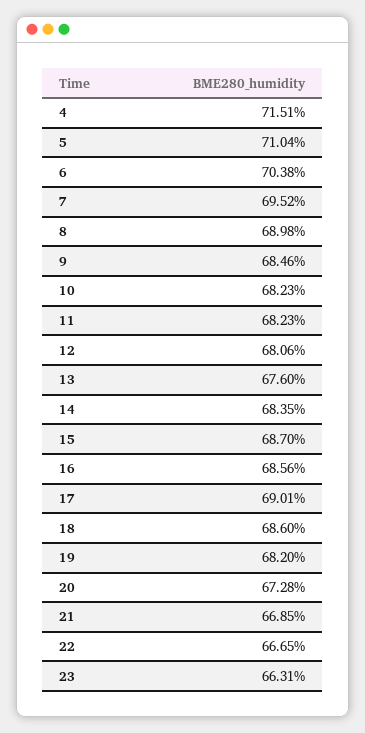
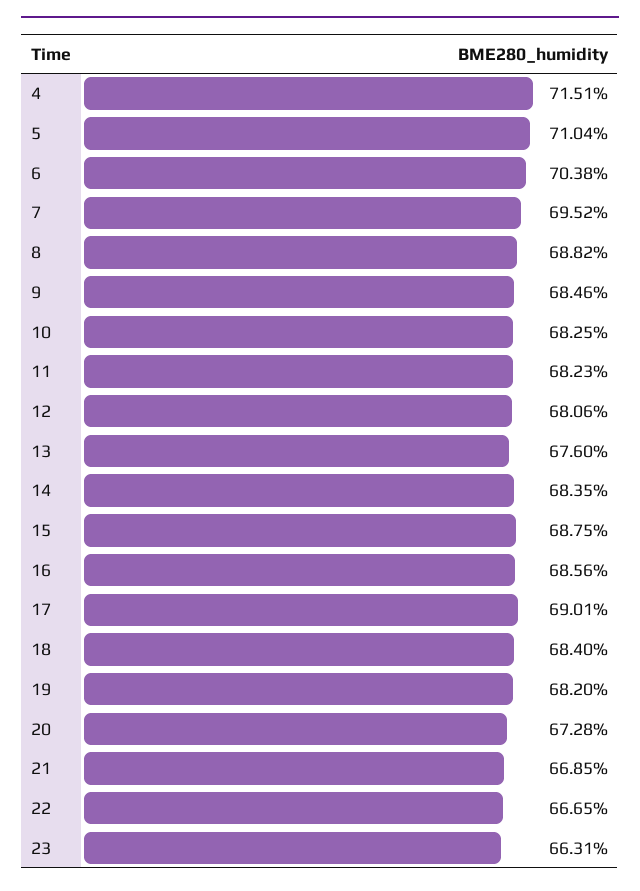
  {
    "4": 71.51,
    "5": 71.04,
    "6": 70.38,
    "7": 69.52,
-   "8": 68.98,
+   "8": 68.82,
    "9": 68.46,
-   "10": 68.23,
+   "10": 68.25,
    "11": 68.23,
    "12": 68.06,
    "13": 67.6,
    "14": 68.35,
-   "15": 68.7,
+   "15": 68.75,
    "16": 68.56,
    "17": 69.01,
-   "18": 68.6,
+   "18": 68.4,
    "19": 68.2,
    "20": 67.28,
    "21": 66.85,
    "22": 66.65,
    "23": 66.31
  }

